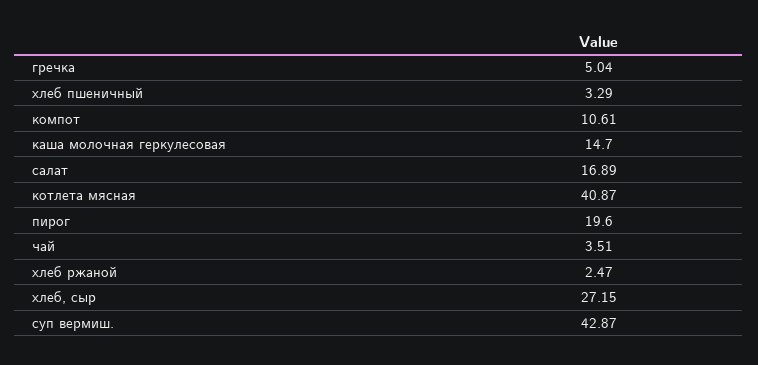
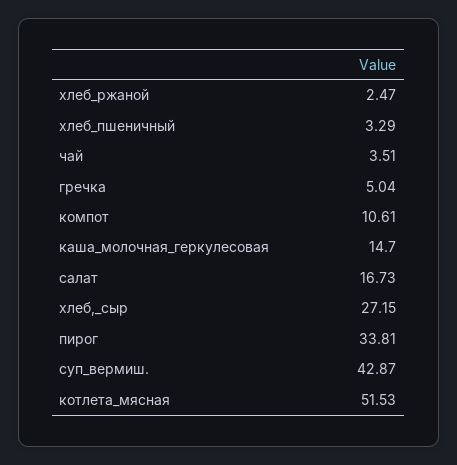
  {
    "гречка": 5.04,
    "хлеб пшеничный": 3.29,
    "компот": 10.61,
    "каша молочная геркулесовая": 14.7,
-   "салат": 16.89,
+   "салат": 16.73,
-   "котлета мясная": 40.87,
+   "котлета мясная": 51.53,
-   "пирог": 19.6,
+   "пирог": 33.81,
    "чай": 3.51,
    "хлеб ржаной": 2.47,
    "хлеб, сыр": 27.15,
    "суп вермиш.": 42.87
  }

